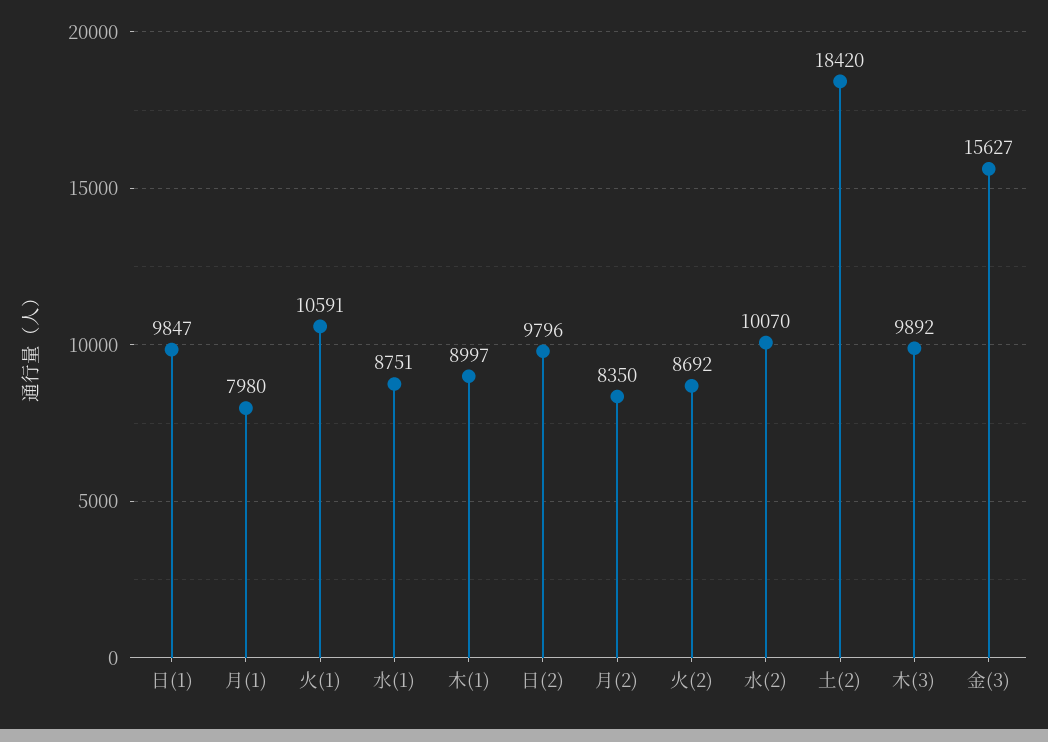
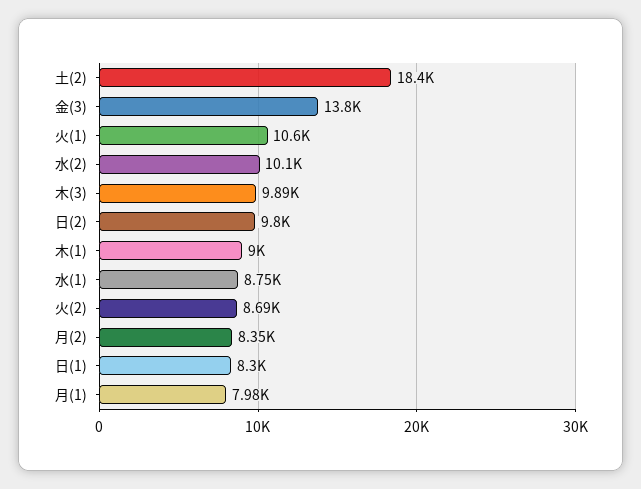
  {
-   "日(1)": 9847,
+   "日(1)": 8300,
    "月(1)": 7980,
    "火(1)": 10591,
    "水(1)": 8751,
    "木(1)": 8997,
    "日(2)": 9796,
    "月(2)": 8350,
    "火(2)": 8692,
    "水(2)": 10070,
    "土(2)": 18420,
    "木(3)": 9892,
-   "金(3)": 15627
+   "金(3)": 13800
  }

